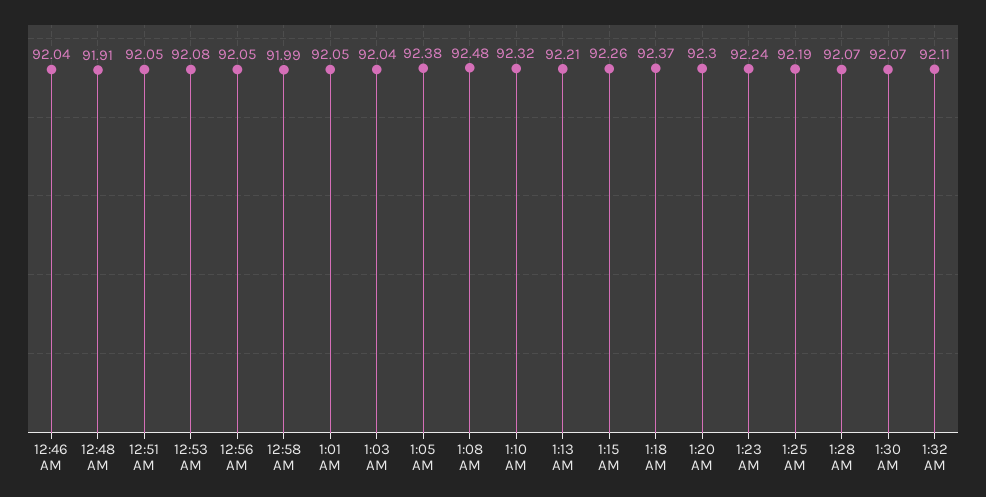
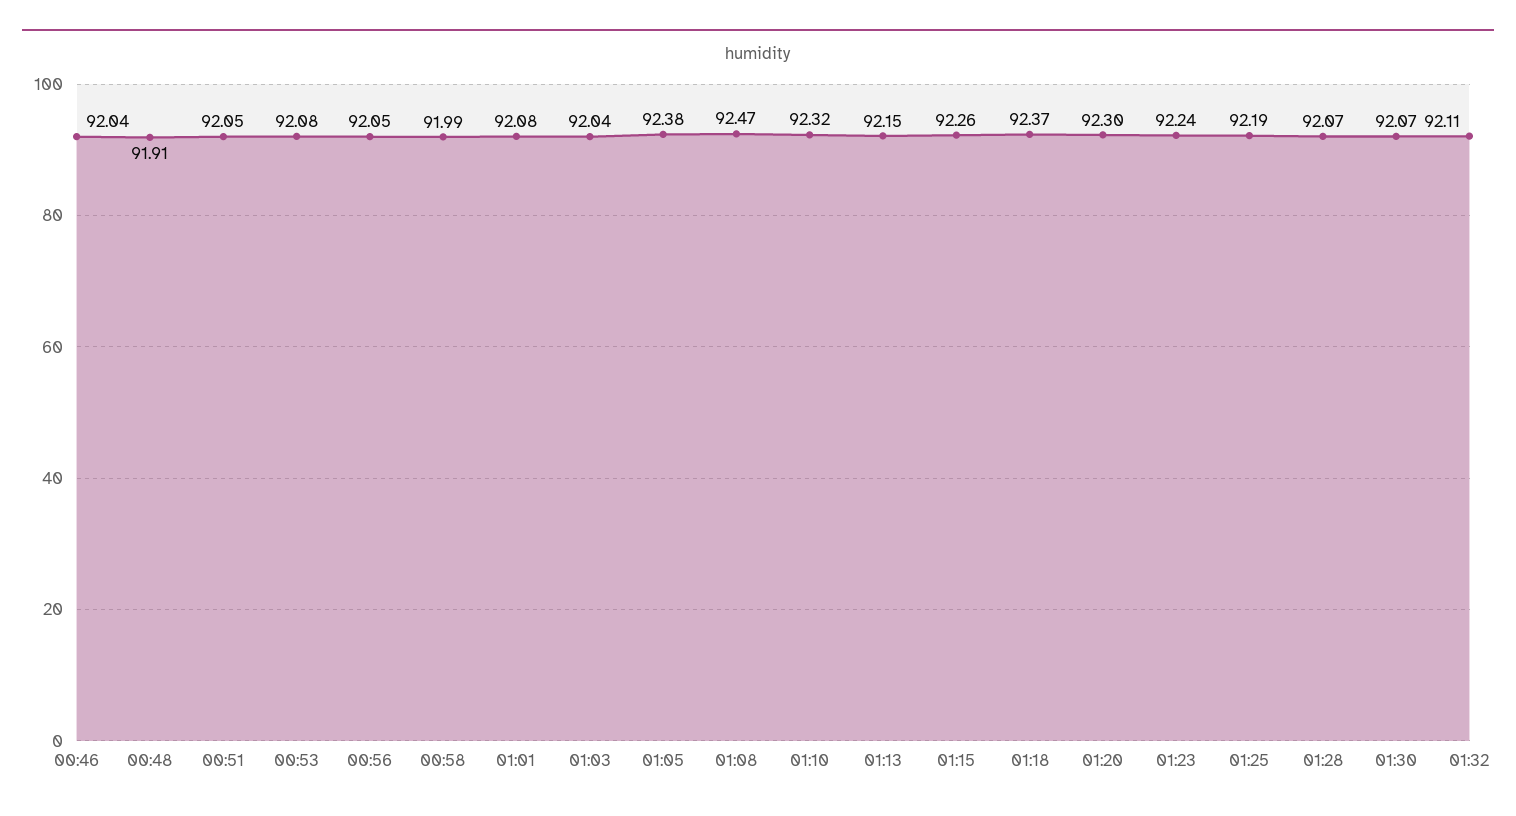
  {
    "12:46 AM": 92.04,
    "12:48 AM": 91.91,
    "12:51 AM": 92.05,
    "12:53 AM": 92.08,
    "12:56 AM": 92.05,
    "12:58 AM": 91.99,
-   "1:01 AM": 92.05,
+   "1:01 AM": 92.08,
    "1:03 AM": 92.04,
    "1:05 AM": 92.38,
-   "1:08 AM": 92.48,
+   "1:08 AM": 92.47,
    "1:10 AM": 92.32,
-   "1:13 AM": 92.21,
+   "1:13 AM": 92.15,
    "1:15 AM": 92.26,
    "1:18 AM": 92.37,
    "1:20 AM": 92.3,
    "1:23 AM": 92.24,
    "1:25 AM": 92.19,
    "1:28 AM": 92.07,
    "1:30 AM": 92.07,
    "1:32 AM": 92.11
  }

